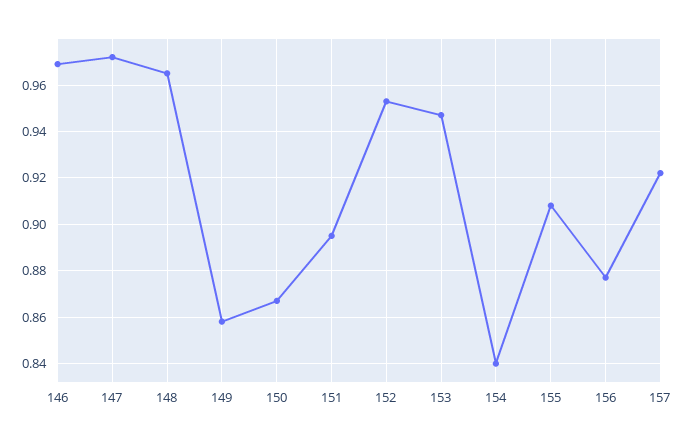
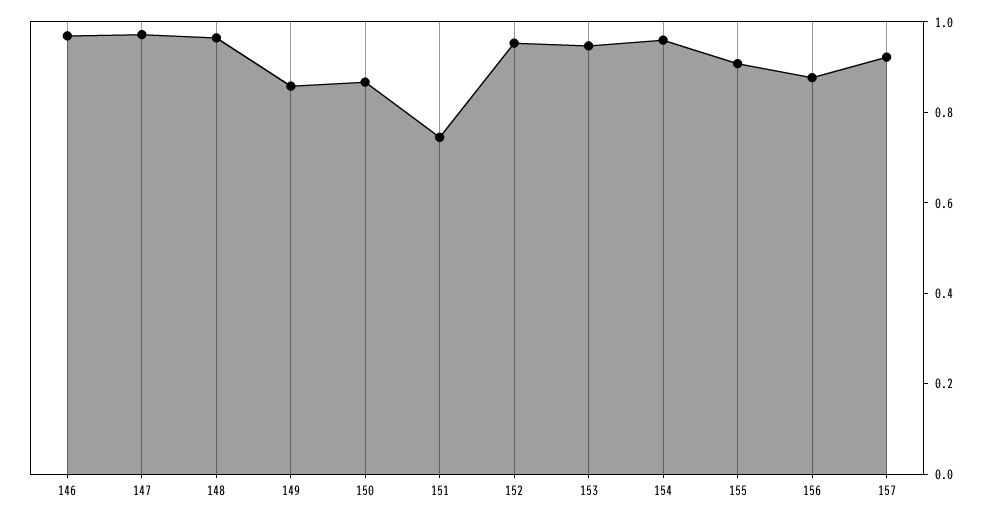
  {
    "146": 0.97,
    "147": 0.97,
    "148": 0.965,
    "149": 0.86,
    "150": 0.865,
-   "151": 0.895,
+   "151": 0.75,
    "152": 0.955,
    "153": 0.945,
-   "154": 0.84,
+   "154": 0.95,
    "155": 0.91,
    "156": 0.875,
    "157": 0.92
  }

